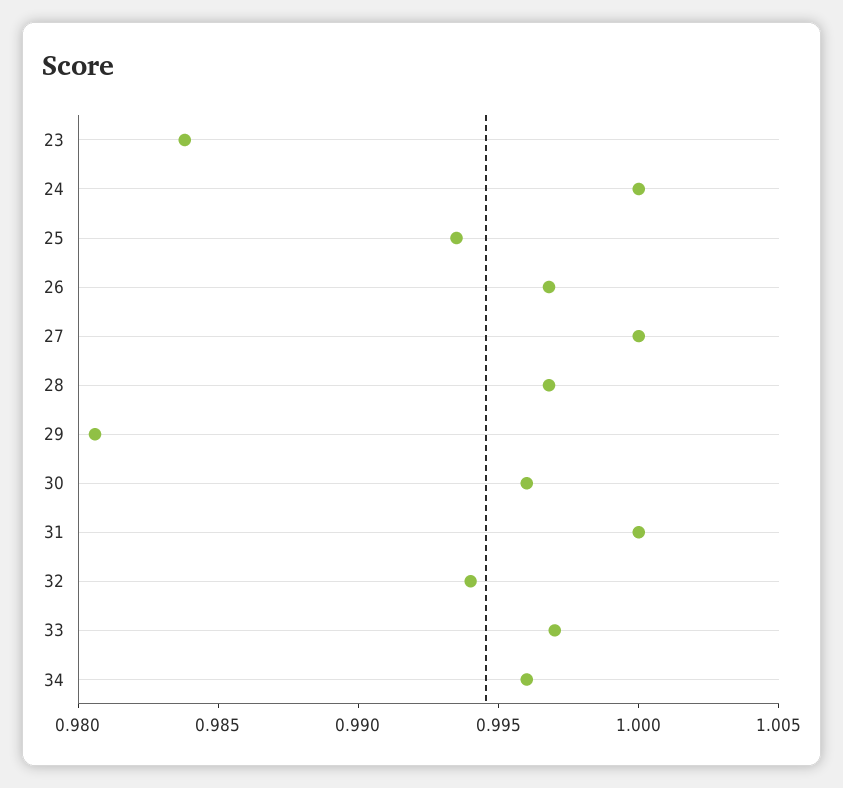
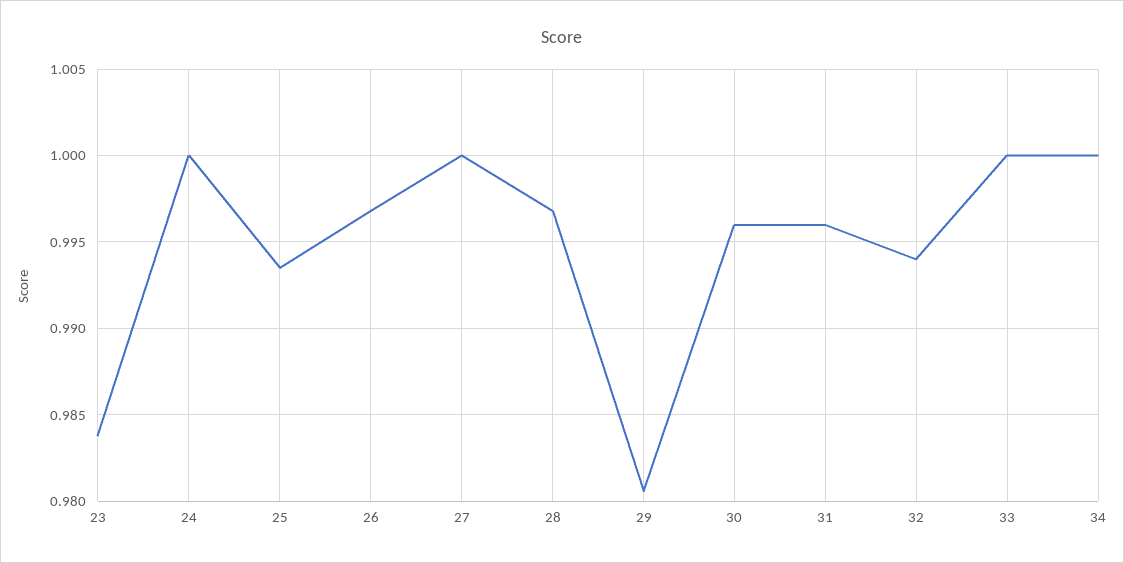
  {
    "23": 0.984,
    "24": 1,
    "25": 0.9935,
    "26": 0.997,
    "27": 1,
    "28": 0.997,
    "29": 0.9805,
    "30": 0.996,
-   "31": 1,
+   "31": 0.996,
    "32": 0.994,
-   "33": 0.997,
+   "33": 1,
-   "34": 0.996
+   "34": 1
  }

